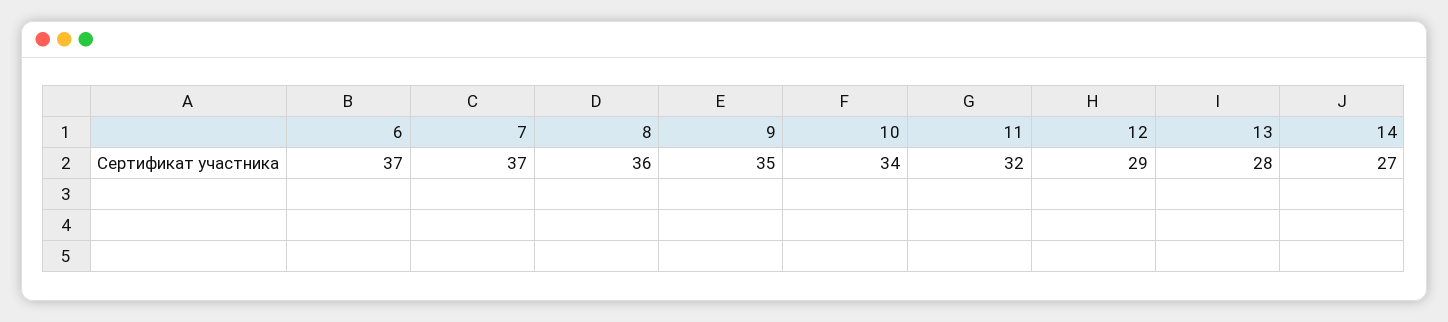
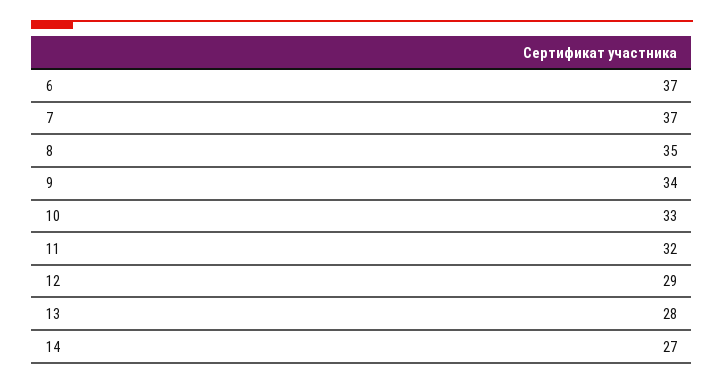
  {
    "6": 37,
    "7": 37,
-   "8": 36,
+   "8": 35,
-   "9": 35,
+   "9": 34,
-   "10": 34,
+   "10": 33,
    "11": 32,
    "12": 29,
    "13": 28,
    "14": 27
  }

